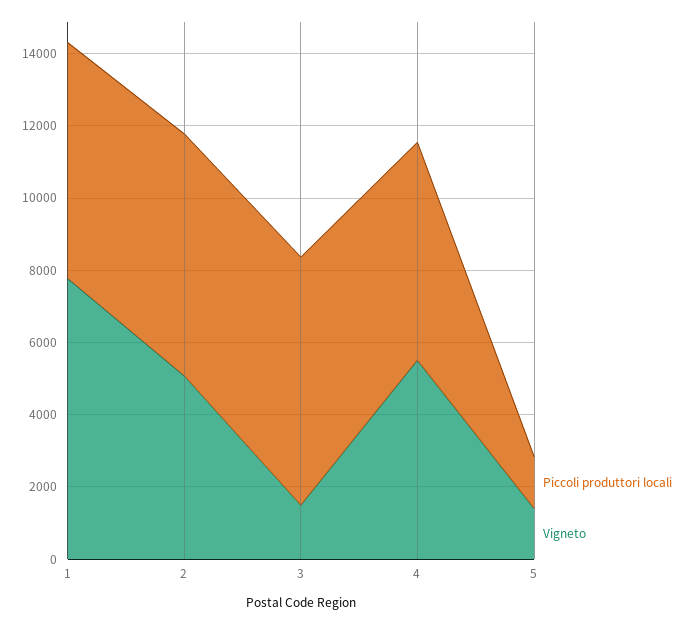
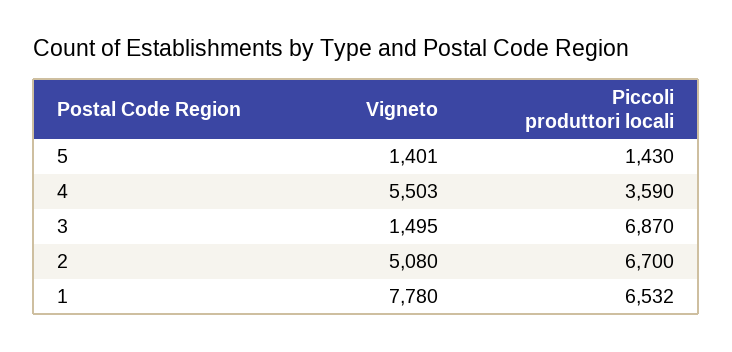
  {
    "Piccoli produttori locali": {
      "1": 6532,
      "2": 6700,
      "3": 6870,
-     "4": 6000,
+     "4": 3590,
      "5": 1430
    },
    "Vigneto": {
      "1": 7780,
      "2": 5080,
      "3": 1495,
      "4": 5503,
      "5": 1401
    }
  }

